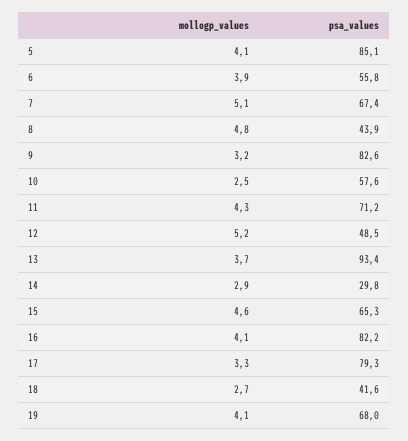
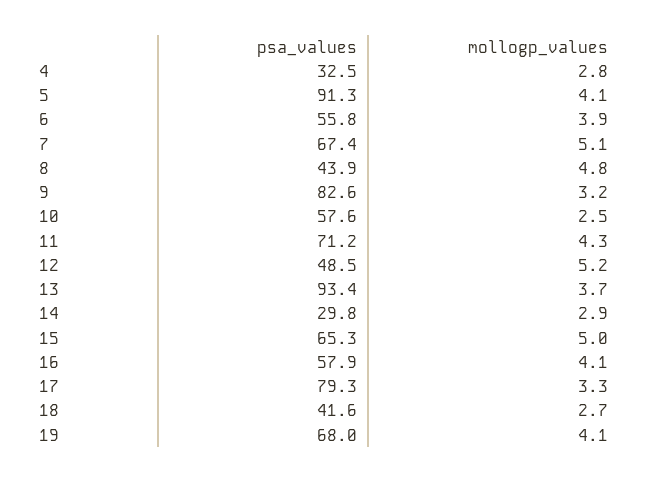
  {
    "mollogp_values": {
      "5": 4.1,
      "6": 3.9,
      "7": 5.1,
      "8": 4.8,
      "9": 3.2,
      "10": 2.5,
      "11": 4.3,
      "12": 5.2,
      "13": 3.7,
      "14": 2.9,
-     "15": 4.6,
+     "15": 5,
      "16": 4.1,
      "17": 3.3,
      "18": 2.7,
-     "19": 4.1
+     "19": 4.1,
+     "4": 2.8
    },
    "psa_values": {
-     "5": 85.1,
+     "5": 91.3,
      "6": 55.8,
      "7": 67.4,
      "8": 43.9,
      "9": 82.6,
      "10": 57.6,
      "11": 71.2,
      "12": 48.5,
      "13": 93.4,
      "14": 29.8,
      "15": 65.3,
-     "16": 82.2,
+     "16": 57.9,
      "17": 79.3,
      "18": 41.6,
-     "19": 68
+     "19": 68,
+     "4": 32.5
    }
  }

